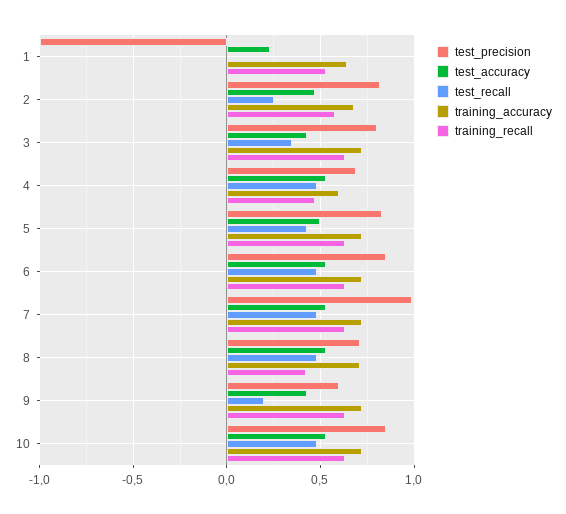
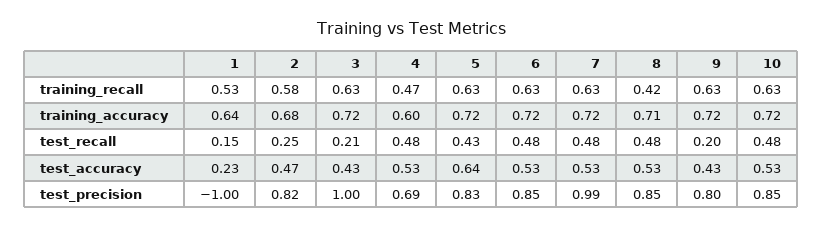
  {
    "test_precision": {
      "1": -1,
      "2": 0.82,
-     "3": 0.8,
+     "3": 1,
      "4": 0.69,
      "5": 0.83,
      "6": 0.85,
      "7": 0.99,
-     "8": 0.7,
+     "8": 0.85,
-     "9": 0.6,
+     "9": 0.8,
      "10": 0.85
    },
    "test_accuracy": {
      "1": 0.23,
      "2": 0.47,
      "3": 0.43,
      "4": 0.53,
-     "5": 0.5,
+     "5": 0.64,
      "6": 0.53,
      "7": 0.53,
      "8": 0.53,
      "9": 0.43,
      "10": 0.53
    },
    "test_recall": {
-     "1": 0,
+     "1": 0.15,
      "2": 0.25,
-     "3": 0.35,
+     "3": 0.21,
      "4": 0.48,
      "5": 0.43,
      "6": 0.48,
      "7": 0.48,
      "8": 0.48,
      "9": 0.2,
      "10": 0.48
    },
    "training_accuracy": {
      "1": 0.64,
      "2": 0.68,
      "3": 0.72,
      "4": 0.6,
      "5": 0.72,
      "6": 0.72,
      "7": 0.72,
      "8": 0.71,
      "9": 0.72,
      "10": 0.72
    },
    "training_recall": {
      "1": 0.53,
      "2": 0.58,
      "3": 0.63,
      "4": 0.47,
      "5": 0.63,
      "6": 0.63,
      "7": 0.63,
      "8": 0.42,
      "9": 0.63,
      "10": 0.63
    }
  }

